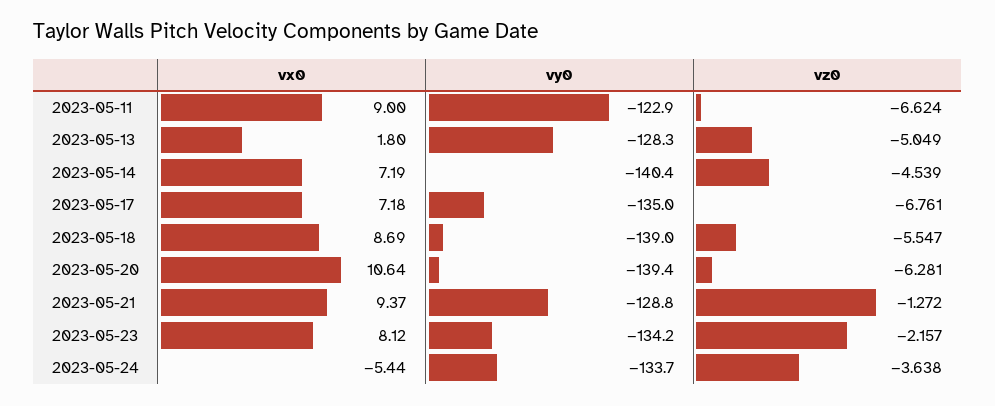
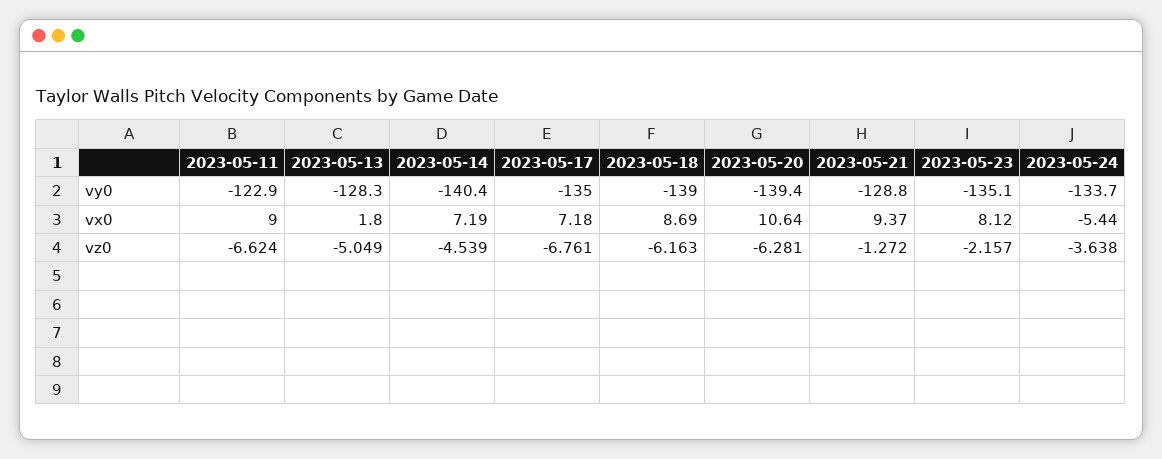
  {
    "vx0": {
      "2023-05-11": 9,
      "2023-05-13": 1.8,
      "2023-05-14": 7.19,
      "2023-05-17": 7.18,
      "2023-05-18": 8.69,
      "2023-05-20": 10.64,
      "2023-05-21": 9.37,
      "2023-05-23": 8.12,
      "2023-05-24": -5.44
    },
    "vy0": {
      "2023-05-11": -122.9,
      "2023-05-13": -128.3,
      "2023-05-14": -140.4,
      "2023-05-17": -135,
      "2023-05-18": -139,
      "2023-05-20": -139.4,
      "2023-05-21": -128.8,
-     "2023-05-23": -134.2,
+     "2023-05-23": -135.1,
      "2023-05-24": -133.7
    },
    "vz0": {
      "2023-05-11": -6.624,
      "2023-05-13": -5.049,
      "2023-05-14": -4.539,
      "2023-05-17": -6.761,
-     "2023-05-18": -5.547,
+     "2023-05-18": -6.163,
      "2023-05-20": -6.281,
      "2023-05-21": -1.272,
      "2023-05-23": -2.157,
      "2023-05-24": -3.638
    }
  }

